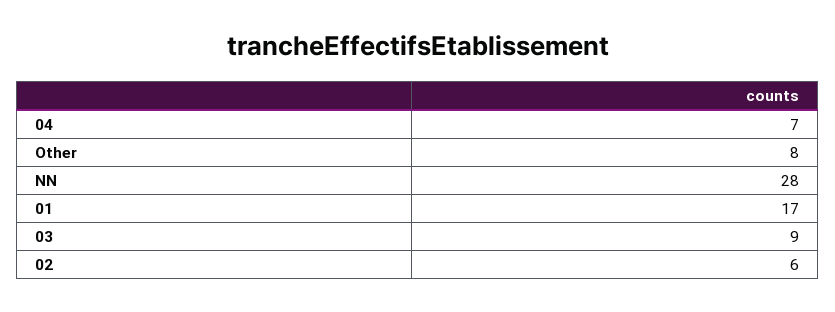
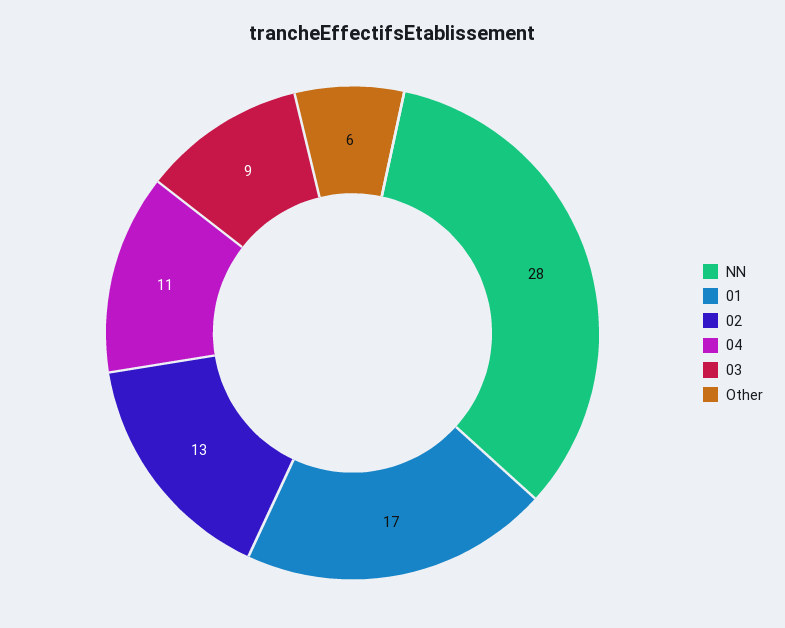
  {
-   "04": 7,
+   "04": 11,
-   "Other": 8,
+   "Other": 6,
    "NN": 28,
    "01": 17,
    "03": 9,
-   "02": 6
+   "02": 13
  }

